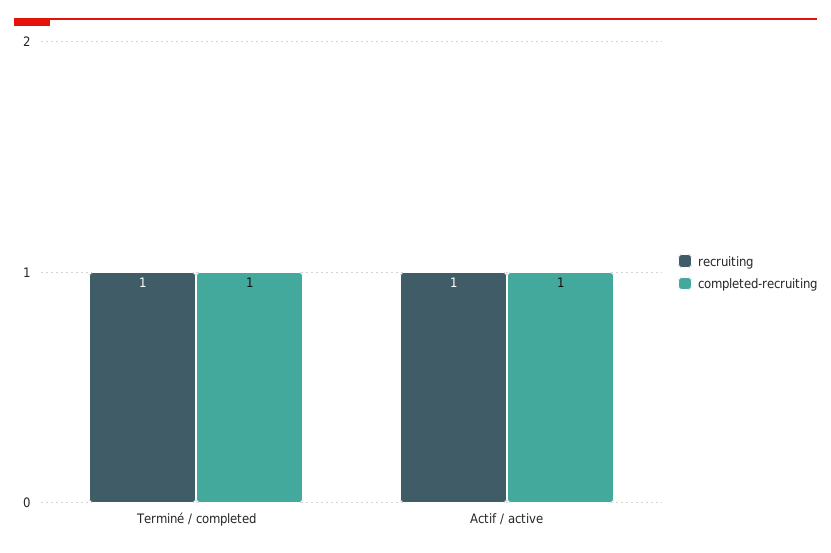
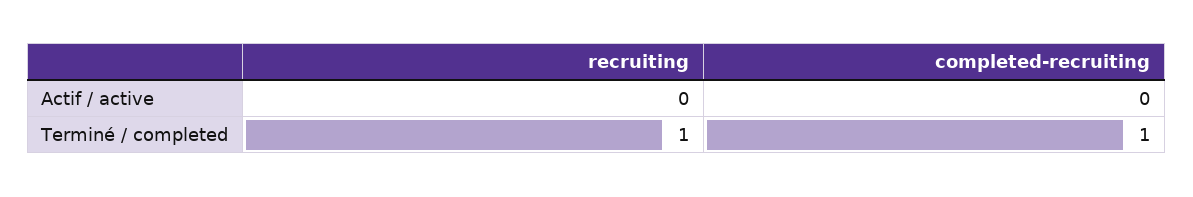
  {
    "recruiting": {
      "Terminé / completed": 1,
-     "Actif / active": 1
+     "Actif / active": 0
    },
    "completed-recruiting": {
      "Terminé / completed": 1,
-     "Actif / active": 1
+     "Actif / active": 0
    }
  }

